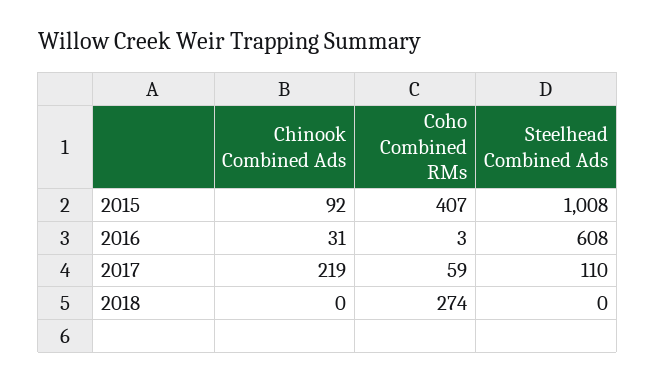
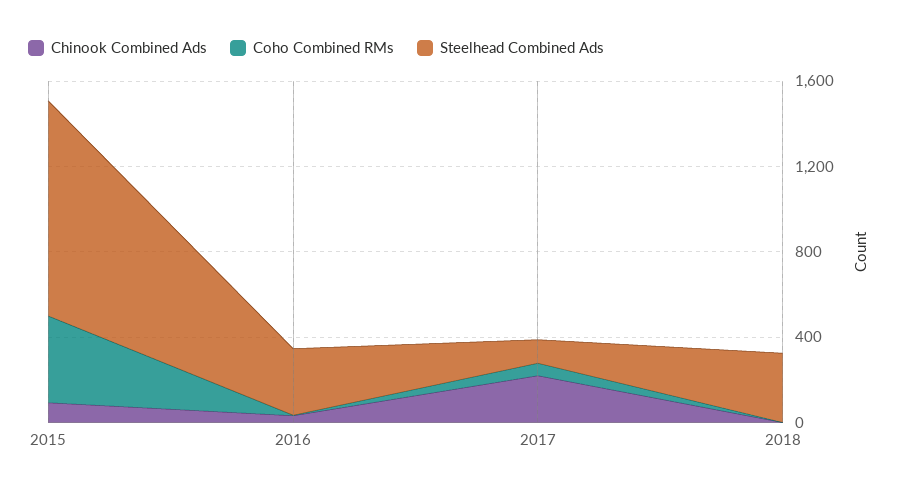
  {
    "Chinook Combined Ads": {
      "2015": 92,
      "2016": 31,
      "2017": 219,
      "2018": 0
    },
    "Coho Combined RMs": {
      "2015": 407,
      "2016": 3,
      "2017": 59,
-     "2018": 274
+     "2018": 0
    },
    "Steelhead Combined Ads": {
      "2015": 1008,
-     "2016": 608,
+     "2016": 300,
      "2017": 110,
-     "2018": 0
+     "2018": 300
    }
  }

